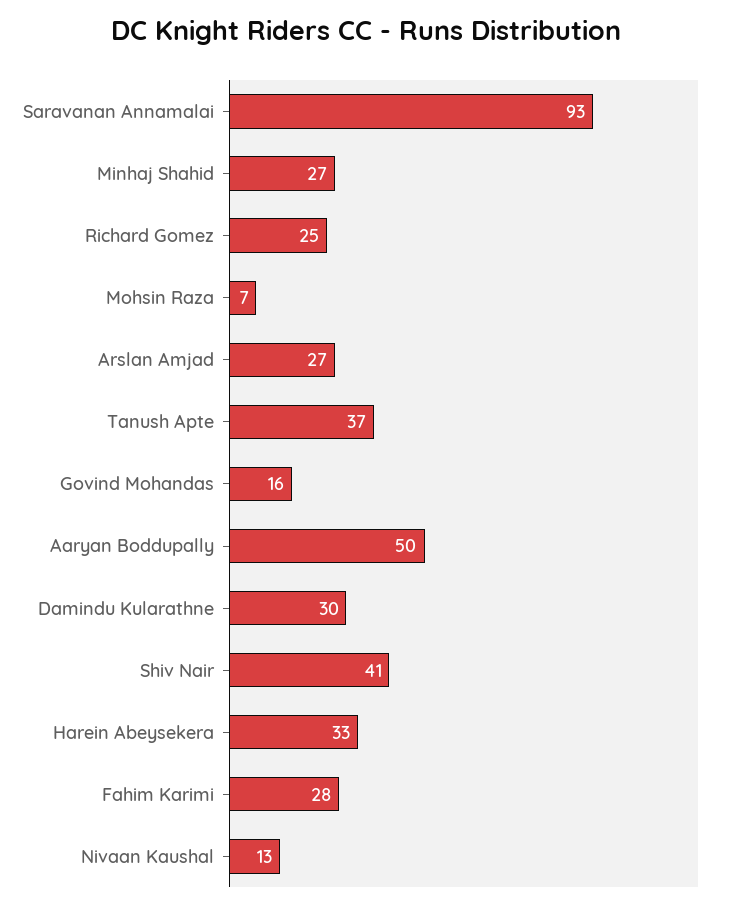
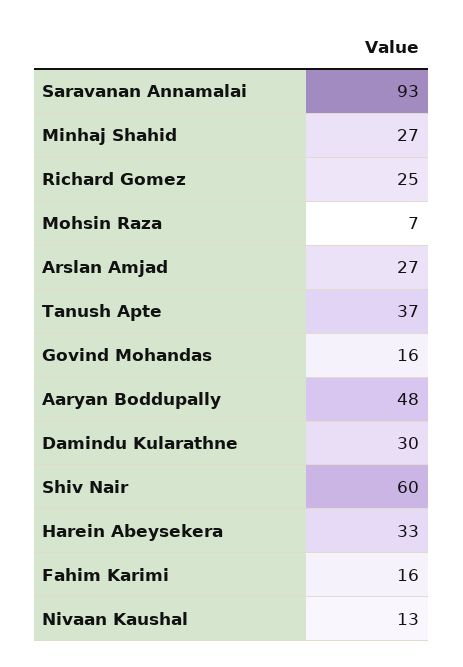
  {
    "Saravanan Annamalai": 93,
    "Minhaj Shahid": 27,
    "Richard Gomez": 25,
    "Mohsin Raza": 7,
    "Arslan Amjad": 27,
    "Tanush Apte": 37,
    "Govind Mohandas": 16,
-   "Aaryan Boddupally": 50,
+   "Aaryan Boddupally": 48,
    "Damindu Kularathne": 30,
-   "Shiv Nair": 41,
+   "Shiv Nair": 60,
    "Harein Abeysekera": 33,
-   "Fahim Karimi": 28,
+   "Fahim Karimi": 16,
    "Nivaan Kaushal": 13
  }

